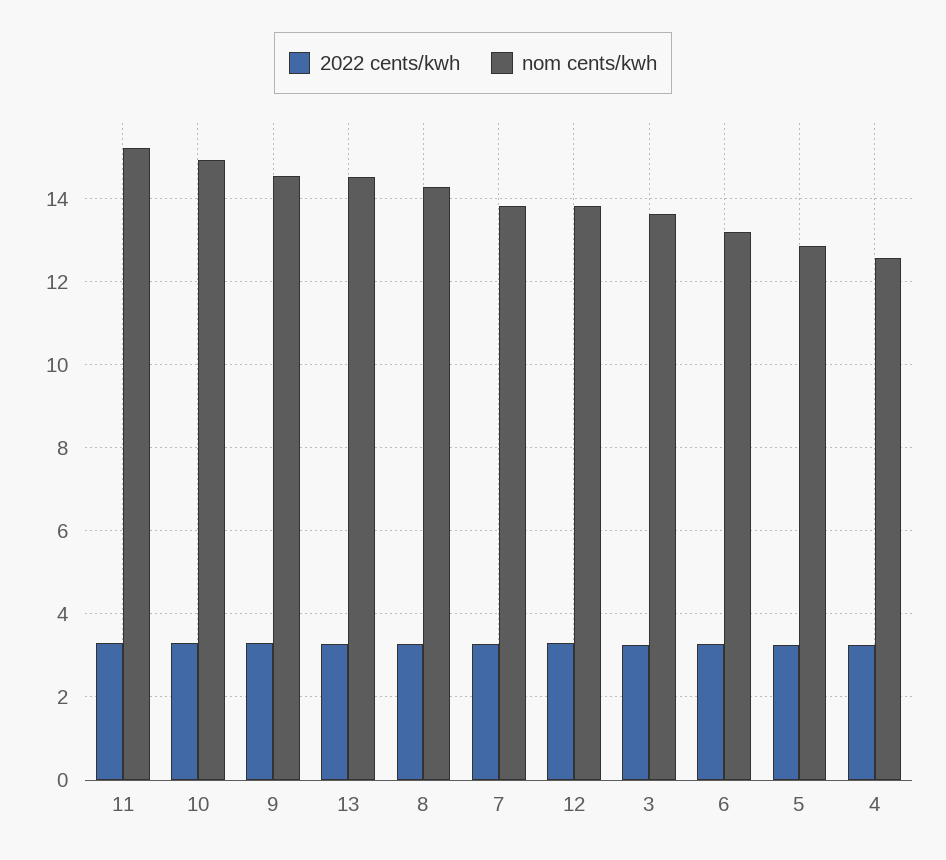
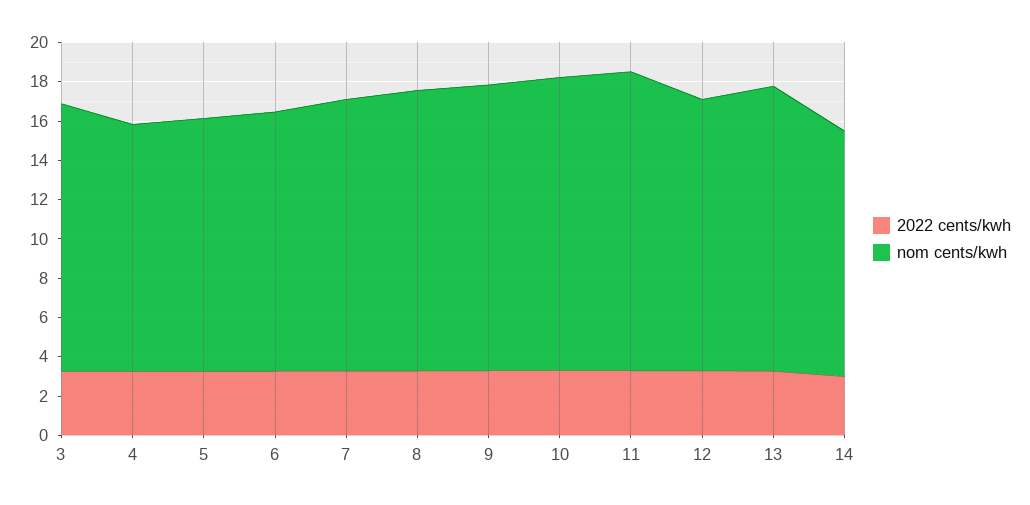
  {
    "2022 cents/kwh": {
      "11": 3.2,
      "10": 3.4,
      "9": 3.2,
      "13": 3.2,
      "8": 3.2,
      "7": 3.2,
      "12": 3.2,
      "3": 3.2,
      "6": 3.2,
      "5": 3.2,
-     "4": 3.2
+     "4": 3.2,
+     "14": 3
    },
    "nom cents/kwh": {
      "11": 15.2,
      "10": 15,
      "9": 14.6,
      "13": 14.6,
      "8": 14.2,
      "7": 13.8,
      "12": 13.8,
      "3": 13.6,
      "6": 13.2,
      "5": 12.8,
-     "4": 12.6
+     "4": 12.6,
+     "14": 12.5
    }
  }

